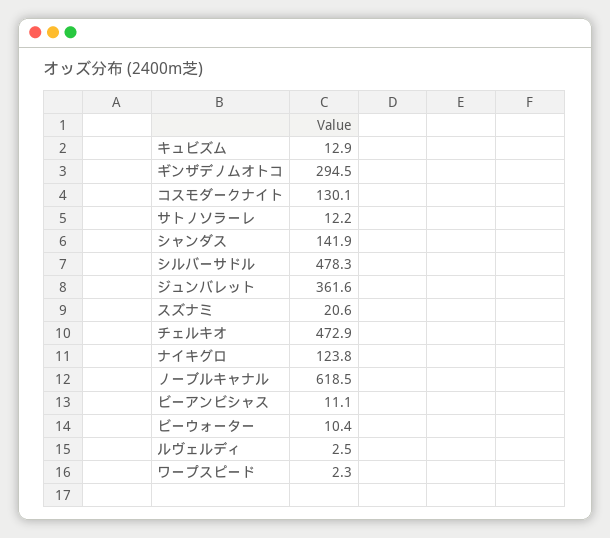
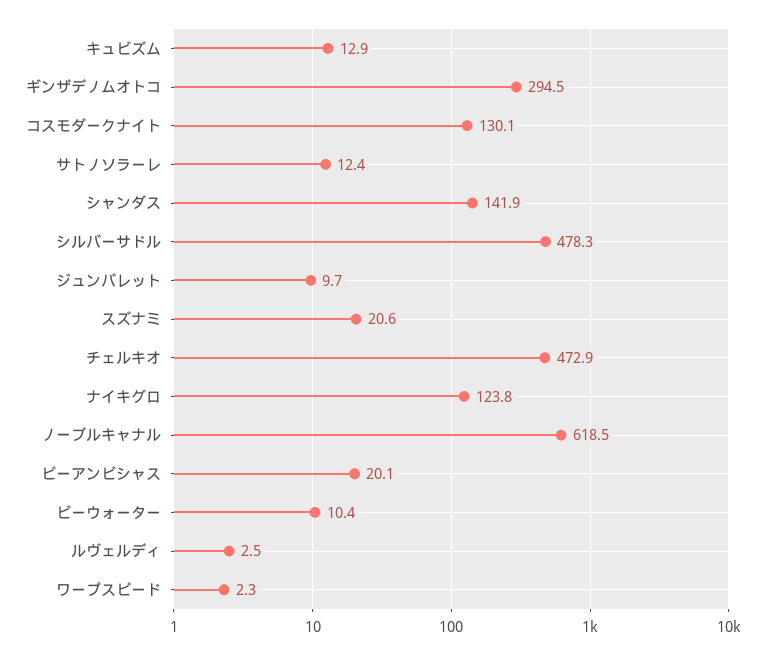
  {
    "キュビズム": 12.9,
    "ギンザデノムオトコ": 294.5,
    "コスモダークナイト": 130.1,
-   "サトノソラーレ": 12.2,
+   "サトノソラーレ": 12.4,
    "シャンダス": 141.9,
    "シルバーサドル": 478.3,
-   "ジュンバレット": 361.6,
+   "ジュンバレット": 9.7,
    "スズナミ": 20.6,
    "チェルキオ": 472.9,
    "ナイキグロ": 123.8,
    "ノーブルキャナル": 618.5,
-   "ビーアンビシャス": 11.1,
+   "ビーアンビシャス": 20.1,
    "ビーウォーター": 10.4,
    "ルヴェルディ": 2.5,
    "ワープスピード": 2.3
  }

